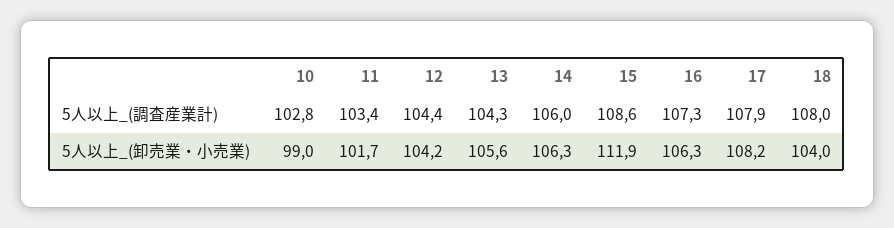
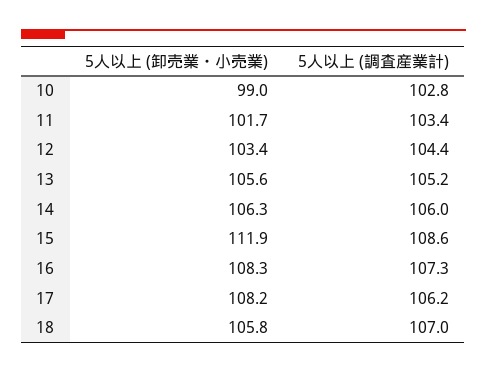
  {
    "10": {
      "5人以上_(調査産業計)": 102.8,
      "5人以上_(卸売業・小売業)": 99
    },
    "11": {
      "5人以上_(調査産業計)": 103.4,
      "5人以上_(卸売業・小売業)": 101.7
    },
    "12": {
      "5人以上_(調査産業計)": 104.4,
-     "5人以上_(卸売業・小売業)": 104.2
+     "5人以上_(卸売業・小売業)": 103.4
    },
    "13": {
-     "5人以上_(調査産業計)": 104.3,
+     "5人以上_(調査産業計)": 105.2,
      "5人以上_(卸売業・小売業)": 105.6
    },
    "14": {
      "5人以上_(調査産業計)": 106,
      "5人以上_(卸売業・小売業)": 106.3
    },
    "15": {
      "5人以上_(調査産業計)": 108.6,
      "5人以上_(卸売業・小売業)": 111.9
    },
    "16": {
      "5人以上_(調査産業計)": 107.3,
-     "5人以上_(卸売業・小売業)": 106.3
+     "5人以上_(卸売業・小売業)": 108.3
    },
    "17": {
-     "5人以上_(調査産業計)": 107.9,
+     "5人以上_(調査産業計)": 106.2,
      "5人以上_(卸売業・小売業)": 108.2
    },
    "18": {
-     "5人以上_(調査産業計)": 108,
+     "5人以上_(調査産業計)": 107,
-     "5人以上_(卸売業・小売業)": 104
+     "5人以上_(卸売業・小売業)": 105.8
    }
  }

